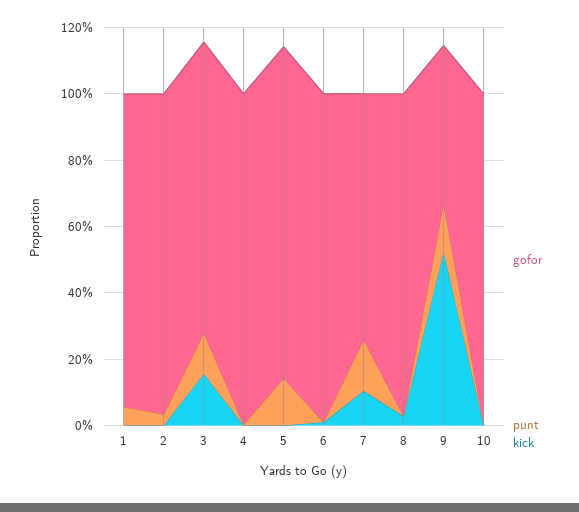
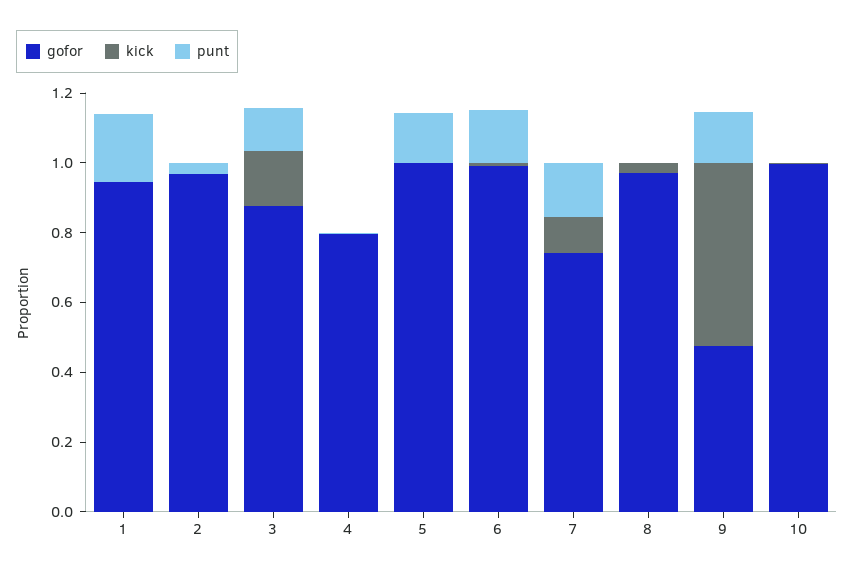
  {
    "gofor": {
      "1": 0.95,
      "2": 0.95,
      "3": 0.9,
-     "4": 1,
+     "4": 0.8,
      "5": 1,
      "6": 1,
      "7": 0.75,
      "8": 0.95,
      "9": 0.5,
      "10": 1
    },
    "punt": {
-     "1": 0.05,
+     "1": 0.2,
      "2": 0.05,
      "3": 0.1,
      "4": 0,
      "5": 0.15,
-     "6": 0,
+     "6": 0.15,
      "7": 0.15,
      "8": 0,
      "9": 0.15,
      "10": 0
    },
    "kick": {
      "1": 0,
      "2": 0,
      "3": 0.15,
      "4": 0,
      "5": 0,
      "6": 0,
      "7": 0.1,
      "8": 0.05,
      "9": 0.5,
      "10": 0
    }
  }

